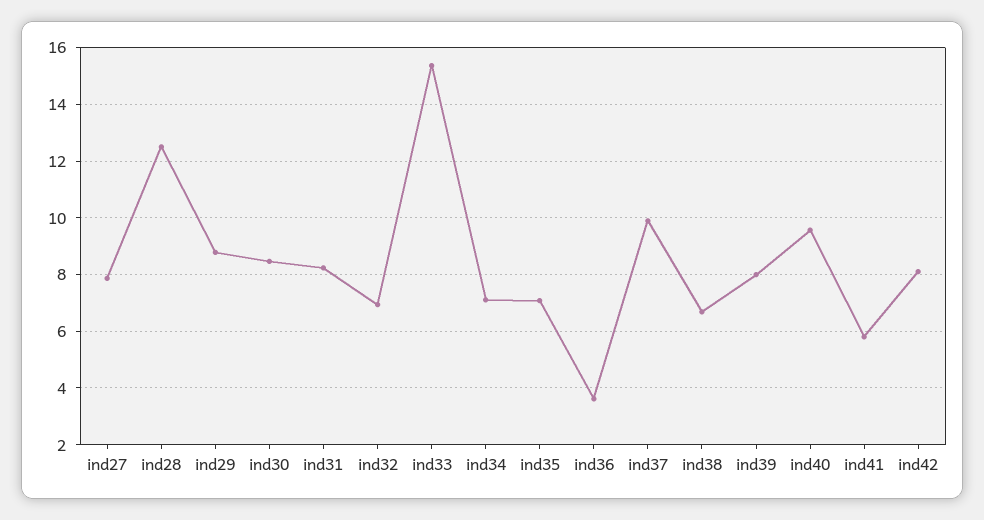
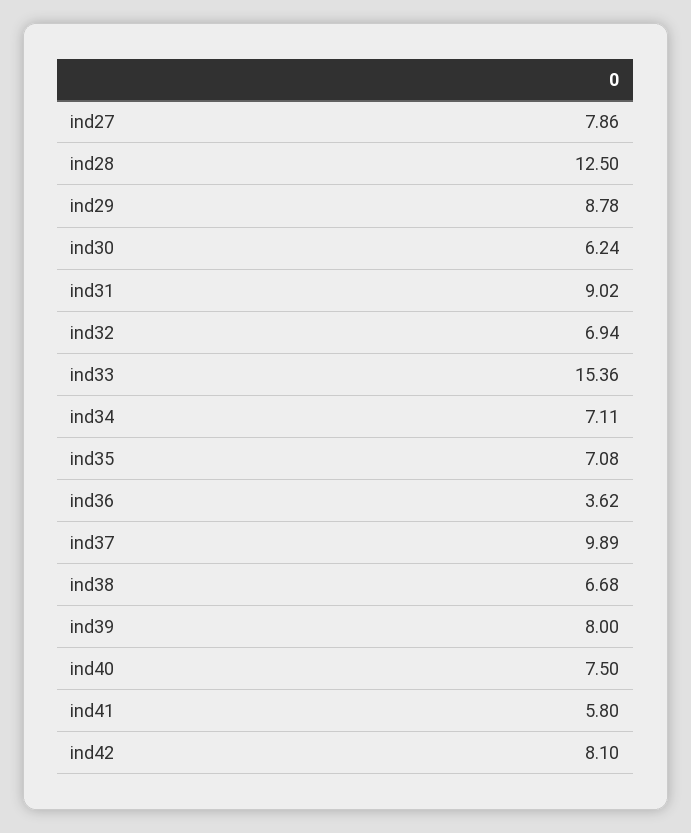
  {
    "ind27": 7.86,
    "ind28": 12.5,
    "ind29": 8.78,
-   "ind30": 8.5,
+   "ind30": 6.24,
-   "ind31": 8.25,
+   "ind31": 9.02,
    "ind32": 6.94,
    "ind33": 15.36,
    "ind34": 7.11,
    "ind35": 7.08,
    "ind36": 3.62,
    "ind37": 9.89,
    "ind38": 6.68,
    "ind39": 8,
-   "ind40": 9.5,
+   "ind40": 7.5,
    "ind41": 5.8,
    "ind42": 8.1
  }

